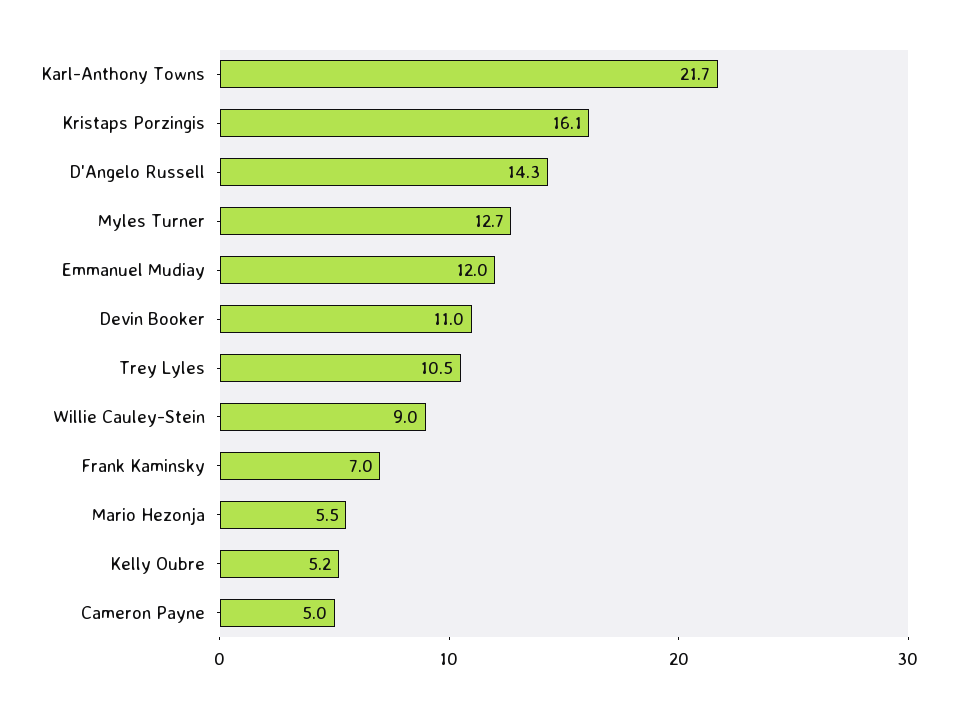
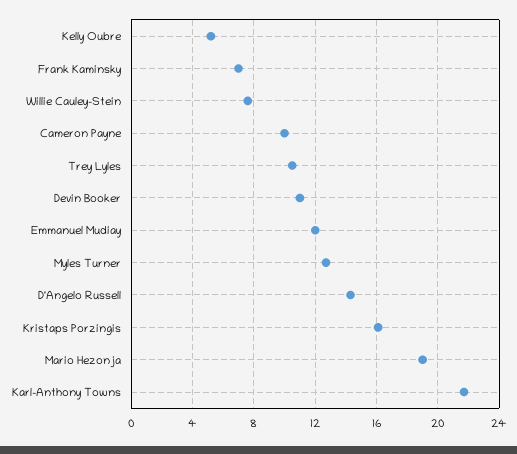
  {
    "Karl-Anthony Towns": 21.7,
    "Kristaps Porzingis": 16.1,
    "D'Angelo Russell": 14.3,
    "Myles Turner": 12.7,
    "Emmanuel Mudiay": 12,
    "Devin Booker": 11,
    "Trey Lyles": 10.5,
-   "Willie Cauley-Stein": 9,
+   "Willie Cauley-Stein": 7.5,
    "Frank Kaminsky": 7,
-   "Mario Hezonja": 5.5,
+   "Mario Hezonja": 19,
    "Kelly Oubre": 5.2,
-   "Cameron Payne": 5
+   "Cameron Payne": 10
  }

